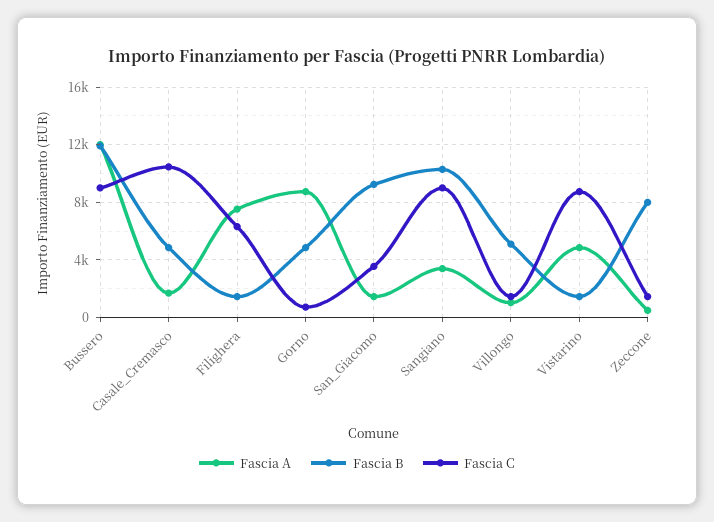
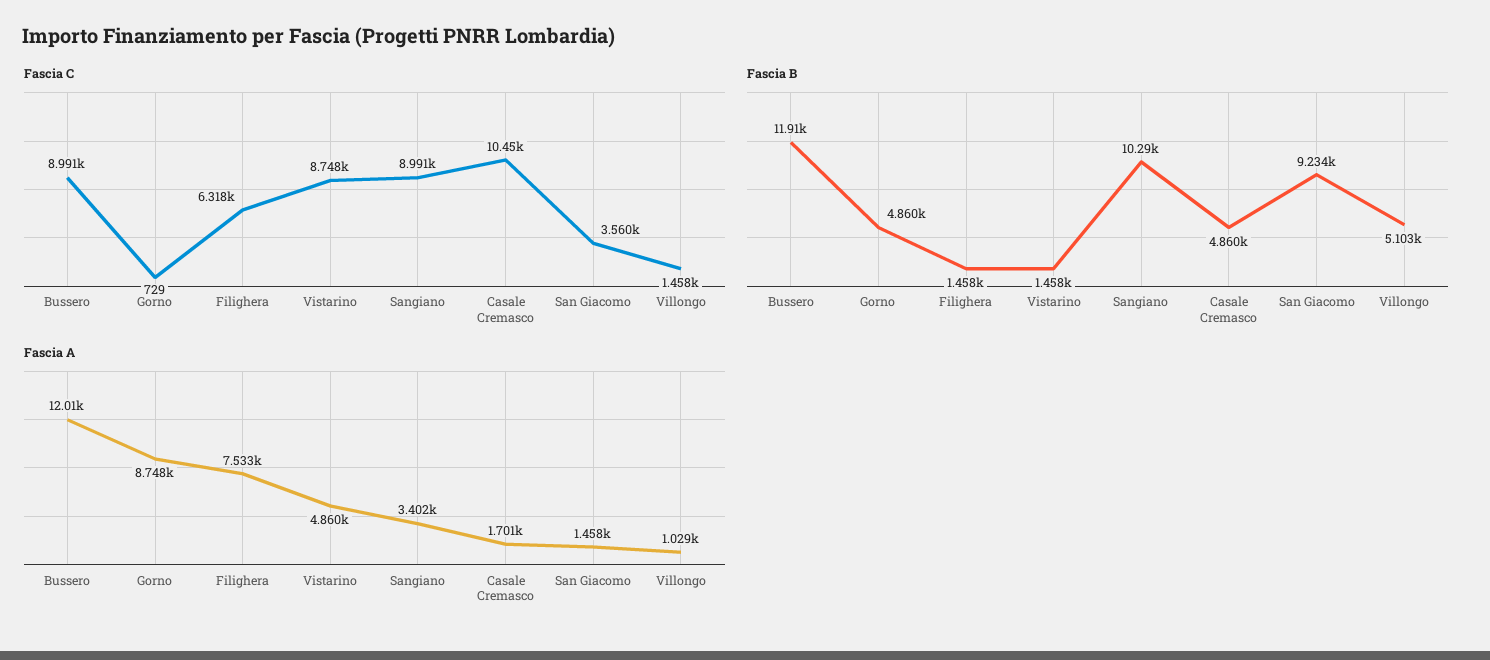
  {
    "Fascia A": {
      "Bussero": 12010,
      "Casale_Cremasco": 1701,
      "Filighera": 7533,
      "Gorno": 8748,
      "San_Giacomo": 1458,
      "Sangiano": 3402,
      "Villongo": 1029,
-     "Vistarino": 4860,
+     "Vistarino": 4860
-     "Zeccone": 500
    },
    "Fascia B": {
      "Bussero": 11910,
      "Casale_Cremasco": 4860,
      "Filighera": 1458,
      "Gorno": 4860,
      "San_Giacomo": 9234,
      "Sangiano": 10290,
      "Villongo": 5103,
-     "Vistarino": 1458,
+     "Vistarino": 1458
-     "Zeccone": 8000
    },
    "Fascia C": {
      "Bussero": 8991,
      "Casale_Cremasco": 10450,
      "Filighera": 6318,
      "Gorno": 729,
      "San_Giacomo": 3560,
      "Sangiano": 8991,
      "Villongo": 1458,
-     "Vistarino": 8748,
+     "Vistarino": 8748
-     "Zeccone": 1500
    }
  }

